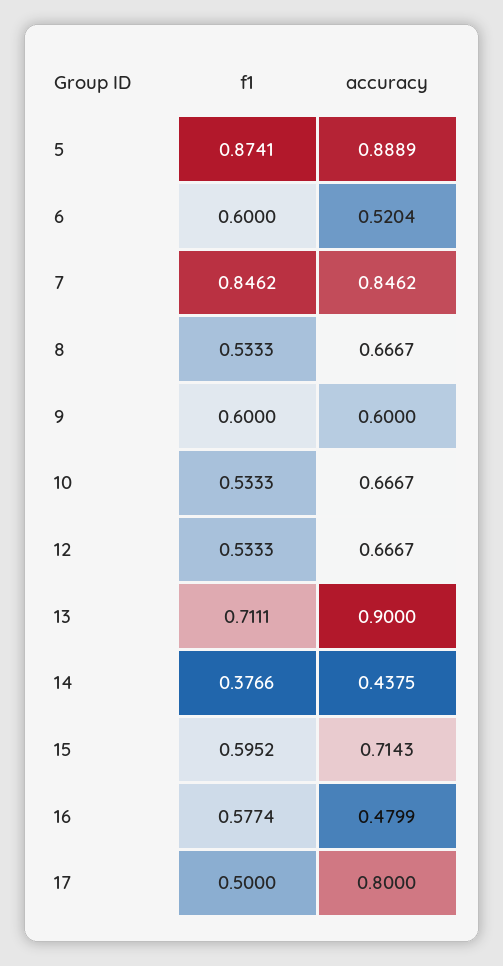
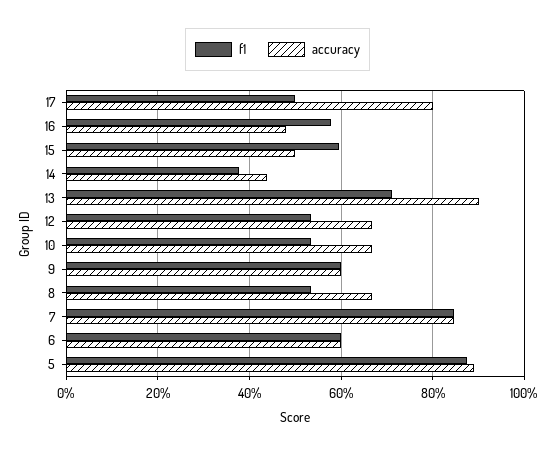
  {
    "f1": {
      "5": 0.8741,
      "6": 0.6,
      "7": 0.8462,
      "8": 0.5333,
      "9": 0.6,
      "10": 0.5333,
      "12": 0.5333,
      "13": 0.7111,
      "14": 0.3766,
      "15": 0.5952,
      "16": 0.5774,
      "17": 0.5
    },
    "accuracy": {
      "5": 0.8889,
-     "6": 0.5204,
+     "6": 0.6,
      "7": 0.8462,
      "8": 0.6667,
      "9": 0.6,
      "10": 0.6667,
      "12": 0.6667,
      "13": 0.9,
      "14": 0.4375,
-     "15": 0.7143,
+     "15": 0.5,
      "16": 0.4799,
      "17": 0.8
    }
  }

